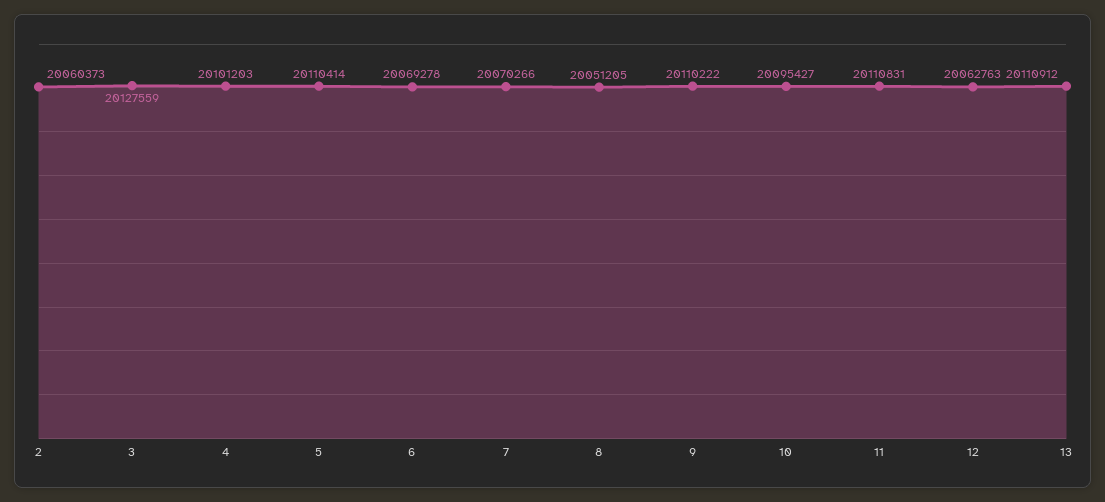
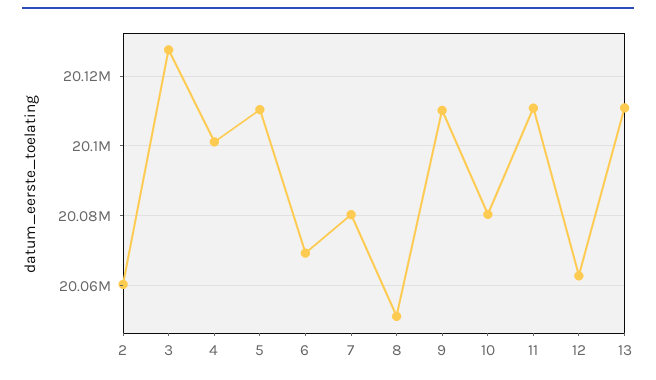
  {
    "2": 20060373,
    "3": 20127559,
    "4": 20101203,
    "5": 20110414,
    "6": 20069278,
-   "7": 20070266,
+   "7": 20080000,
    "8": 20051205,
    "9": 20110222,
-   "10": 20095427,
+   "10": 20080000,
    "11": 20110831,
    "12": 20062763,
    "13": 20110912
  }

